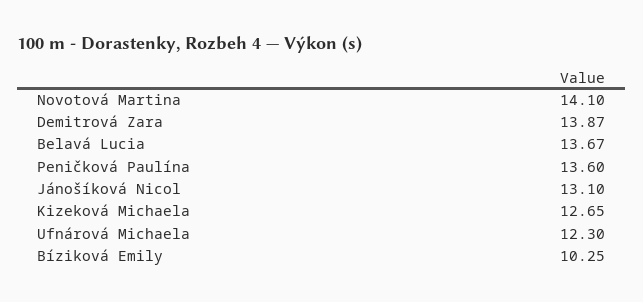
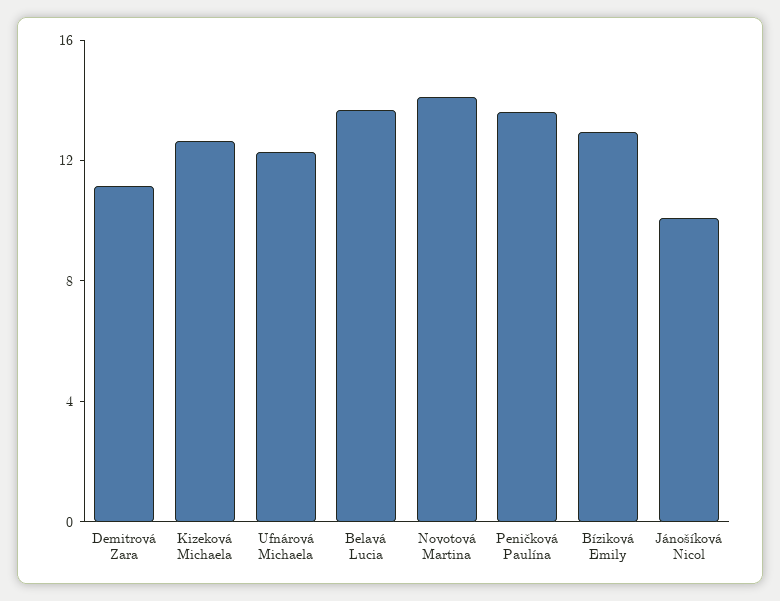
  {
    "Novotová Martina": 14.1,
-   "Demitrová Zara": 13.87,
+   "Demitrová Zara": 11,
    "Belavá Lucia": 13.67,
    "Peničková Paulína": 13.6,
-   "Jánošíková Nicol": 13.1,
+   "Jánošíková Nicol": 10,
    "Kizeková Michaela": 12.65,
    "Ufnárová Michaela": 12.3,
-   "Bíziková Emily": 10.25
+   "Bíziková Emily": 13
  }

